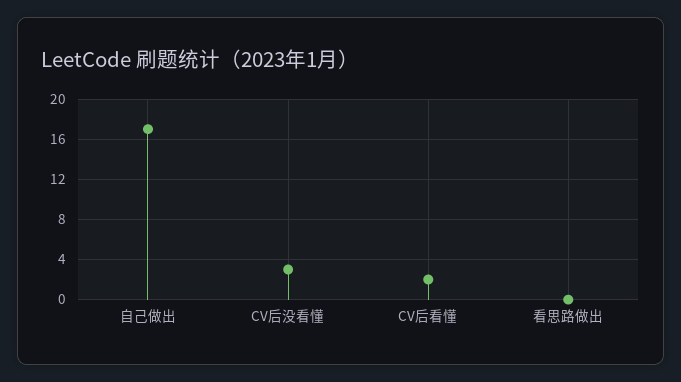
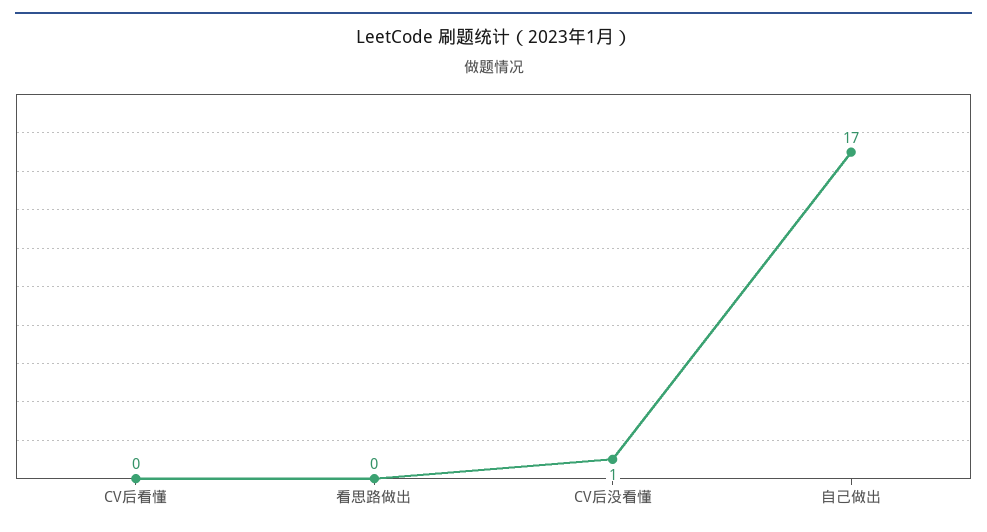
  {
    "自己做出": 17,
-   "CV后没看懂": 3,
+   "CV后没看懂": 1,
-   "CV后看懂": 2,
+   "CV后看懂": 0,
    "看思路做出": 0
  }

